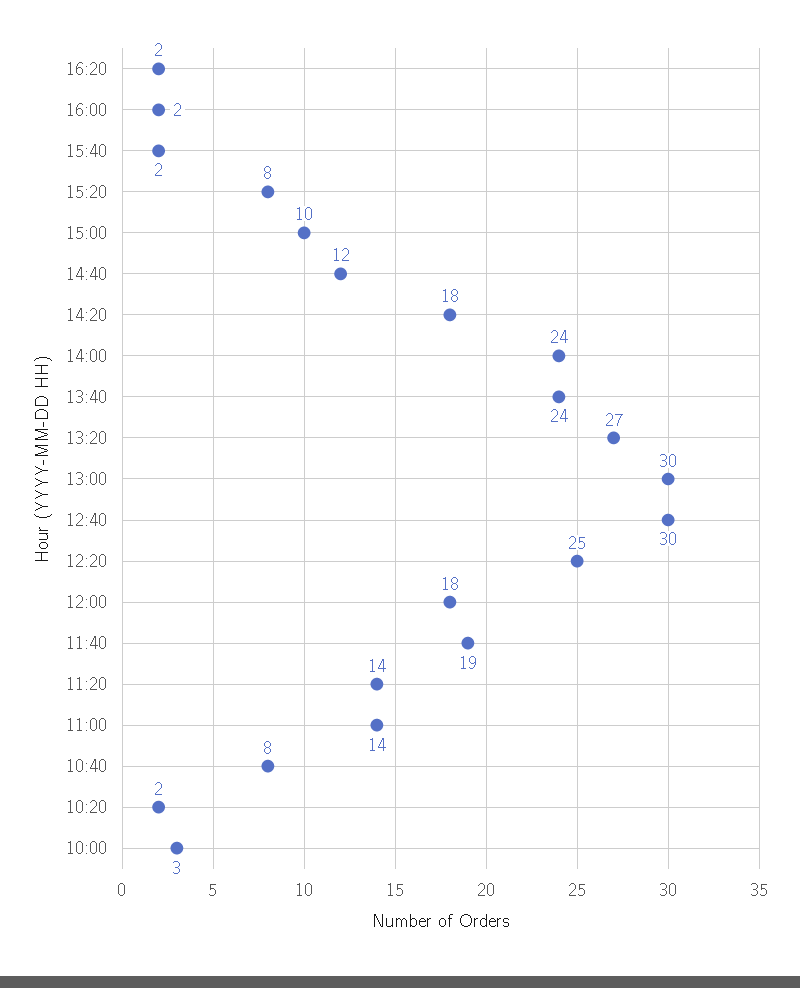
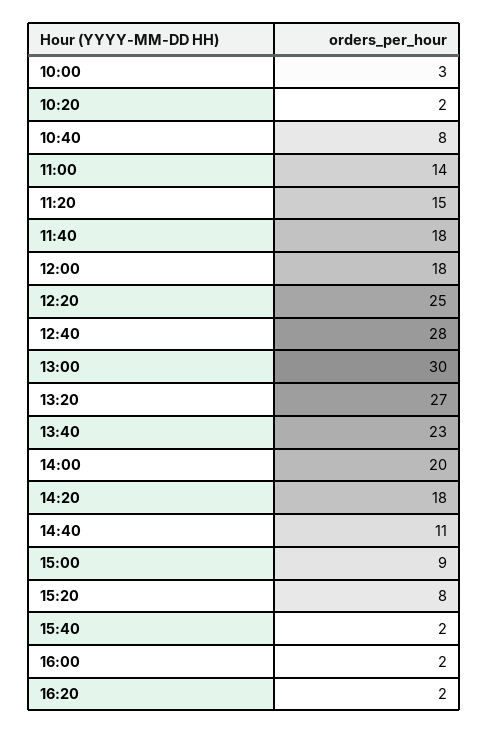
  {
    "16:20": 2,
    "16:00": 2,
    "15:40": 2,
    "15:20": 8,
-   "15:00": 10,
+   "15:00": 9,
-   "14:40": 12,
+   "14:40": 11,
    "14:20": 18,
-   "14:00": 24,
+   "14:00": 20,
-   "13:40": 24,
+   "13:40": 23,
    "13:20": 27,
    "13:00": 30,
-   "12:40": 30,
+   "12:40": 28,
    "12:20": 25,
    "12:00": 18,
-   "11:40": 19,
+   "11:40": 18,
-   "11:20": 14,
+   "11:20": 15,
    "11:00": 14,
    "10:40": 8,
    "10:20": 2,
    "10:00": 3
  }

